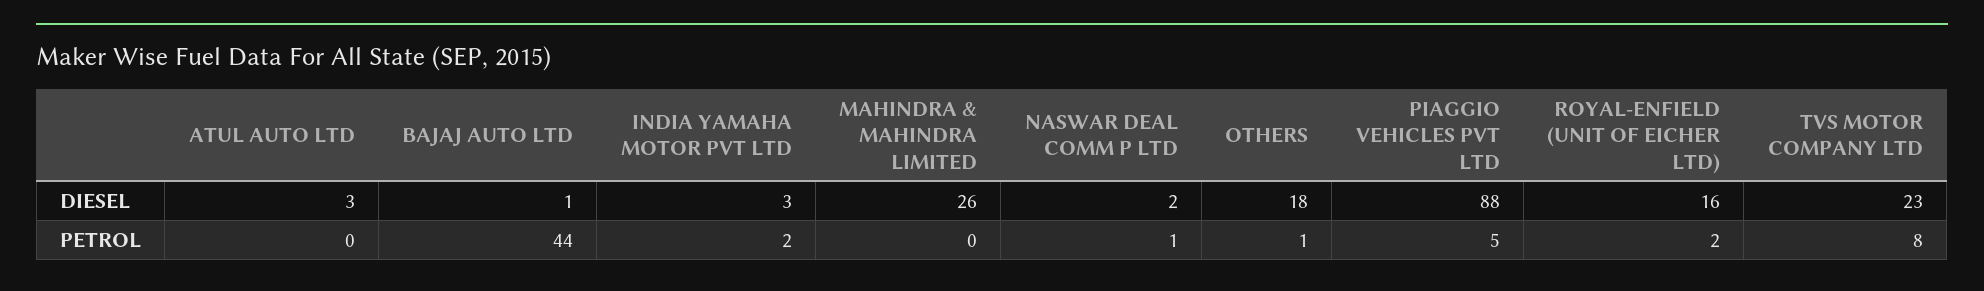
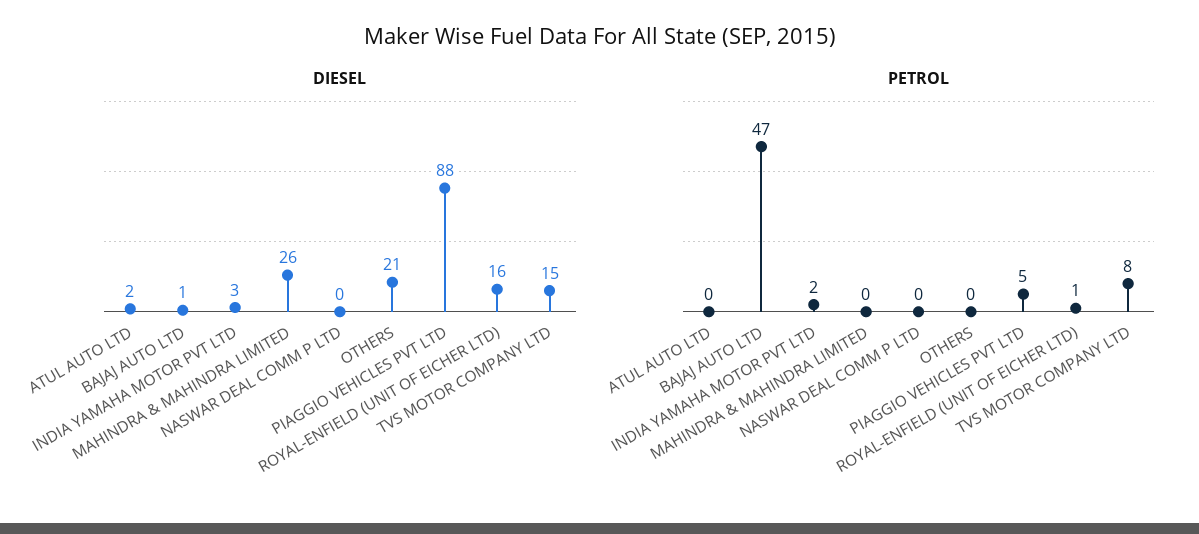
  {
    "DIESEL": {
-     "ATUL AUTO LTD": 3,
+     "ATUL AUTO LTD": 2,
      "BAJAJ AUTO LTD": 1,
      "INDIA YAMAHA MOTOR PVT LTD": 3,
      "MAHINDRA & MAHINDRA LIMITED": 26,
-     "NASWAR DEAL COMM P LTD": 2,
+     "NASWAR DEAL COMM P LTD": 0,
-     "OTHERS": 18,
+     "OTHERS": 21,
      "PIAGGIO VEHICLES PVT LTD": 88,
      "ROYAL-ENFIELD (UNIT OF EICHER LTD)": 16,
-     "TVS MOTOR COMPANY LTD": 23
+     "TVS MOTOR COMPANY LTD": 15
    },
    "PETROL": {
      "ATUL AUTO LTD": 0,
-     "BAJAJ AUTO LTD": 44,
+     "BAJAJ AUTO LTD": 47,
      "INDIA YAMAHA MOTOR PVT LTD": 2,
      "MAHINDRA & MAHINDRA LIMITED": 0,
-     "NASWAR DEAL COMM P LTD": 1,
+     "NASWAR DEAL COMM P LTD": 0,
-     "OTHERS": 1,
+     "OTHERS": 0,
      "PIAGGIO VEHICLES PVT LTD": 5,
-     "ROYAL-ENFIELD (UNIT OF EICHER LTD)": 2,
+     "ROYAL-ENFIELD (UNIT OF EICHER LTD)": 1,
      "TVS MOTOR COMPANY LTD": 8
    }
  }

